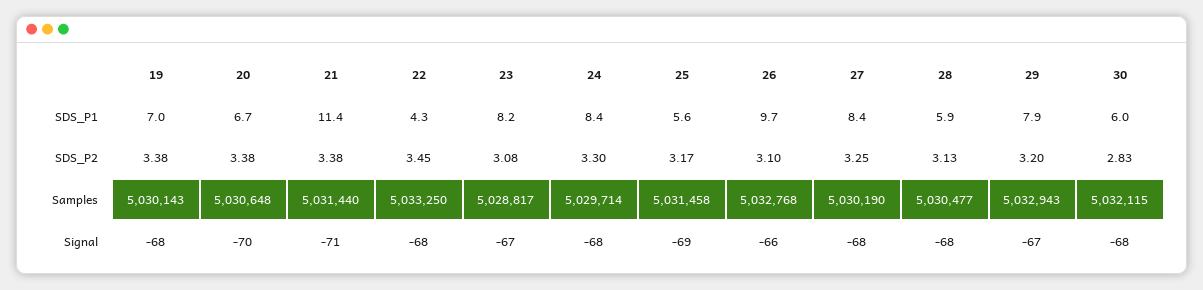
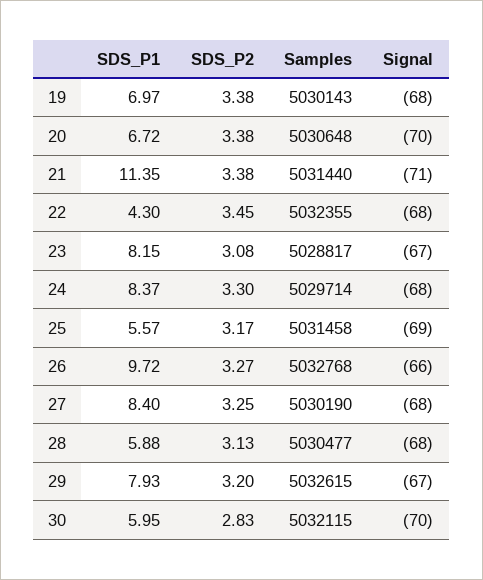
  {
    "19": {
      "SDS_P1": 6.97,
      "SDS_P2": 3.38,
      "Samples": 5030143,
      "Signal": -68
    },
    "20": {
      "SDS_P1": 6.72,
      "SDS_P2": 3.38,
      "Samples": 5030648,
      "Signal": -70
    },
    "21": {
      "SDS_P1": 11.35,
      "SDS_P2": 3.38,
      "Samples": 5031440,
      "Signal": -71
    },
    "22": {
      "SDS_P1": 4.3,
      "SDS_P2": 3.45,
-     "Samples": 5033250,
+     "Samples": 5032355,
      "Signal": -68
    },
    "23": {
      "SDS_P1": 8.15,
      "SDS_P2": 3.08,
      "Samples": 5028817,
      "Signal": -67
    },
    "24": {
      "SDS_P1": 8.37,
      "SDS_P2": 3.3,
      "Samples": 5029714,
      "Signal": -68
    },
    "25": {
      "SDS_P1": 5.57,
      "SDS_P2": 3.17,
      "Samples": 5031458,
      "Signal": -69
    },
    "26": {
      "SDS_P1": 9.72,
-     "SDS_P2": 3.1,
+     "SDS_P2": 3.27,
      "Samples": 5032768,
      "Signal": -66
    },
    "27": {
      "SDS_P1": 8.4,
      "SDS_P2": 3.25,
      "Samples": 5030190,
      "Signal": -68
    },
    "28": {
      "SDS_P1": 5.88,
      "SDS_P2": 3.13,
      "Samples": 5030477,
      "Signal": -68
    },
    "29": {
      "SDS_P1": 7.93,
      "SDS_P2": 3.2,
-     "Samples": 5032943,
+     "Samples": 5032615,
      "Signal": -67
    },
    "30": {
      "SDS_P1": 5.95,
      "SDS_P2": 2.83,
      "Samples": 5032115,
-     "Signal": -68
+     "Signal": -70
    }
  }

